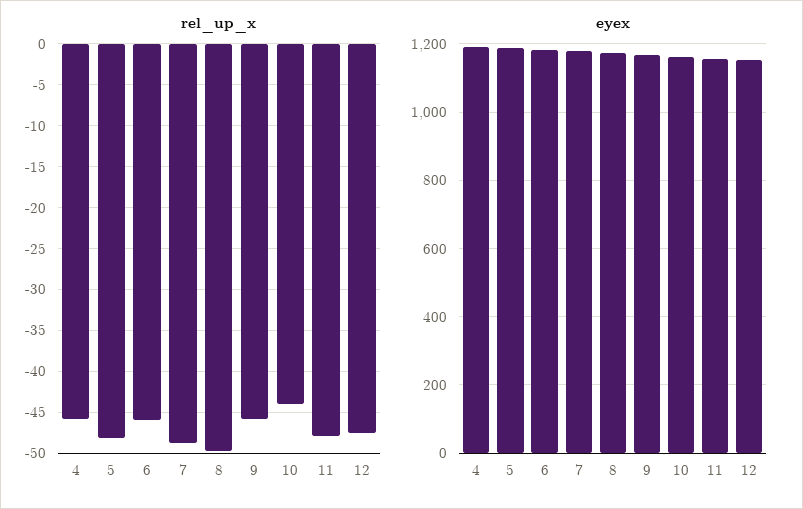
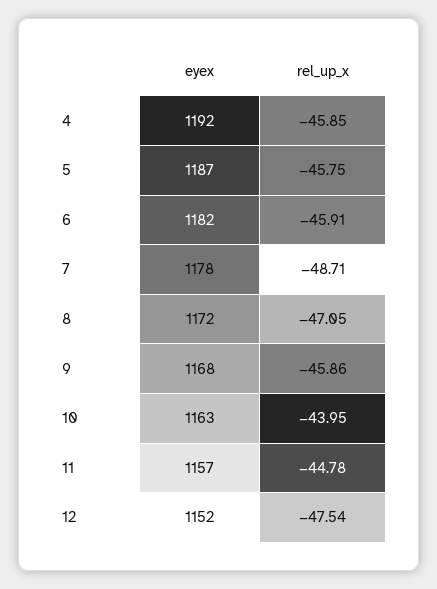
  {
    "rel_up_x": {
      "4": -45.85,
-     "5": -48,
+     "5": -45.75,
      "6": -45.91,
      "7": -48.71,
-     "8": -50,
+     "8": -47.05,
      "9": -45.86,
      "10": -43.95,
-     "11": -48,
+     "11": -44.78,
      "12": -47.54
    },
    "eyex": {
      "4": 1192,
      "5": 1187,
      "6": 1182,
      "7": 1178,
      "8": 1172,
      "9": 1168,
      "10": 1163,
      "11": 1157,
      "12": 1152
    }
  }

